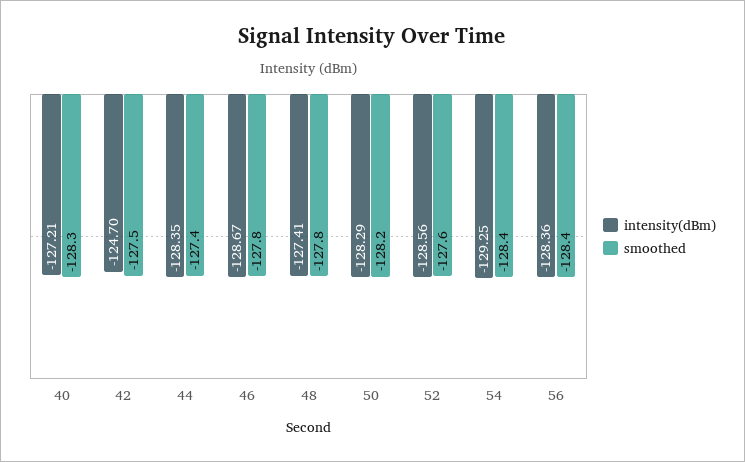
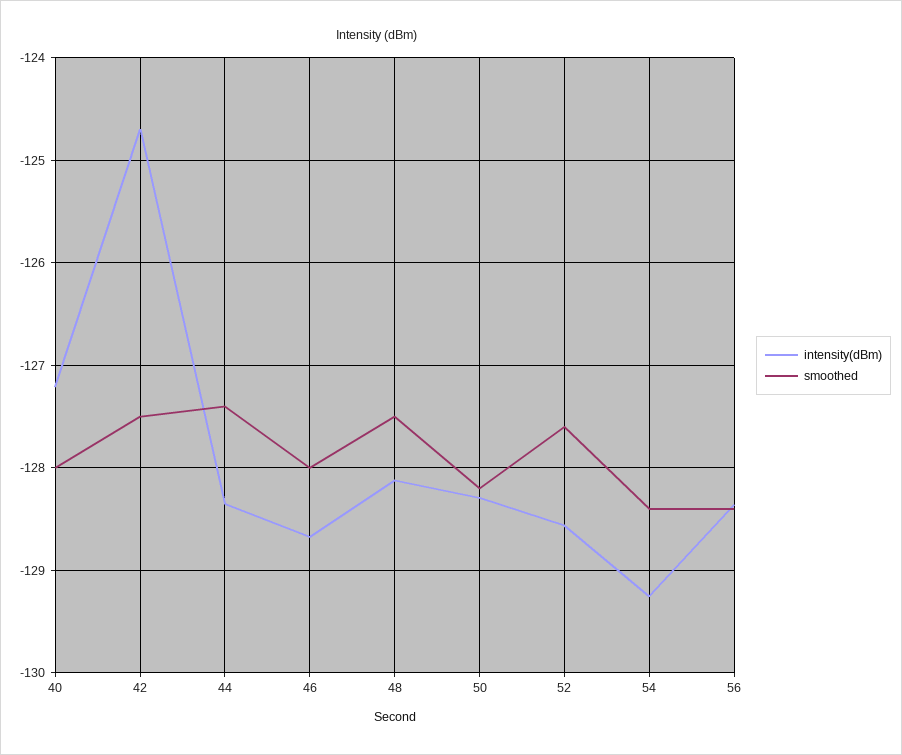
  {
    "intensity(dBm)": {
      "40": -127.21,
      "42": -124.7,
      "44": -128.35,
      "46": -128.67,
-     "48": -127.41,
+     "48": -128.1,
      "50": -128.29,
      "52": -128.56,
      "54": -129.25,
      "56": -128.36
    },
    "smoothed": {
-     "40": -128.3,
+     "40": -128,
      "42": -127.5,
      "44": -127.4,
-     "46": -127.8,
+     "46": -128,
-     "48": -127.8,
+     "48": -127.5,
      "50": -128.2,
      "52": -127.6,
      "54": -128.4,
      "56": -128.4
    }
  }

